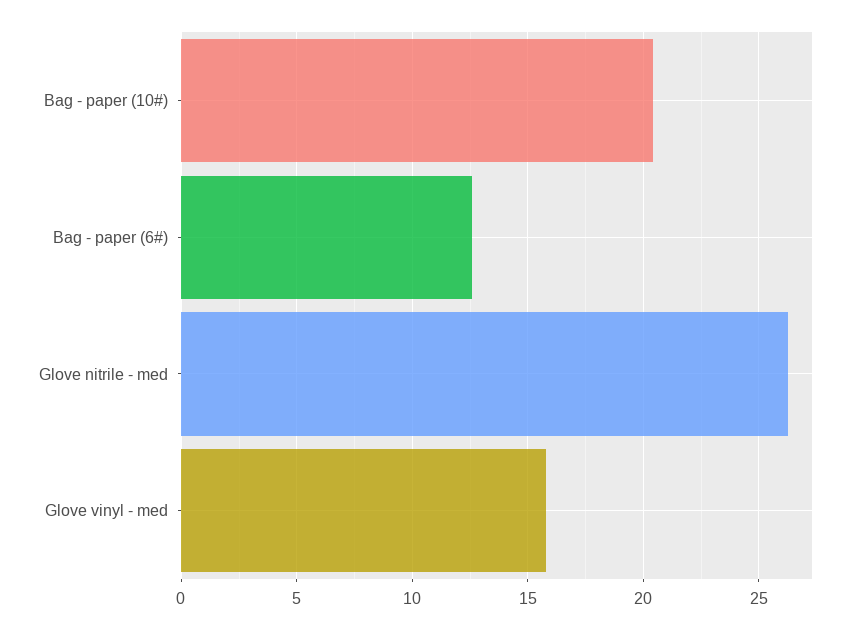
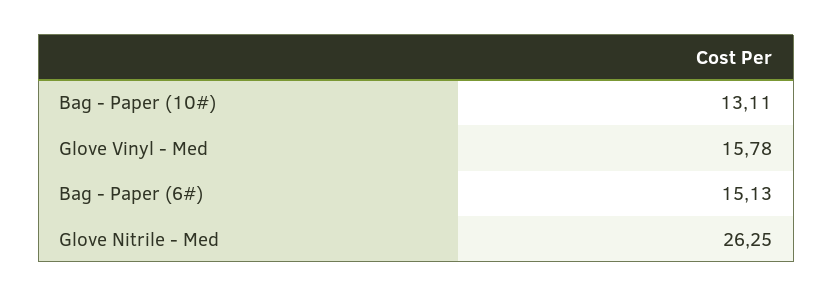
  {
-   "Bag - paper (10#)": 20.5,
+   "Bag - paper (10#)": 13.11,
-   "Bag - paper (6#)": 12.5,
+   "Bag - paper (6#)": 15.13,
    "Glove nitrile - med": 26.25,
    "Glove vinyl - med": 15.78
  }

